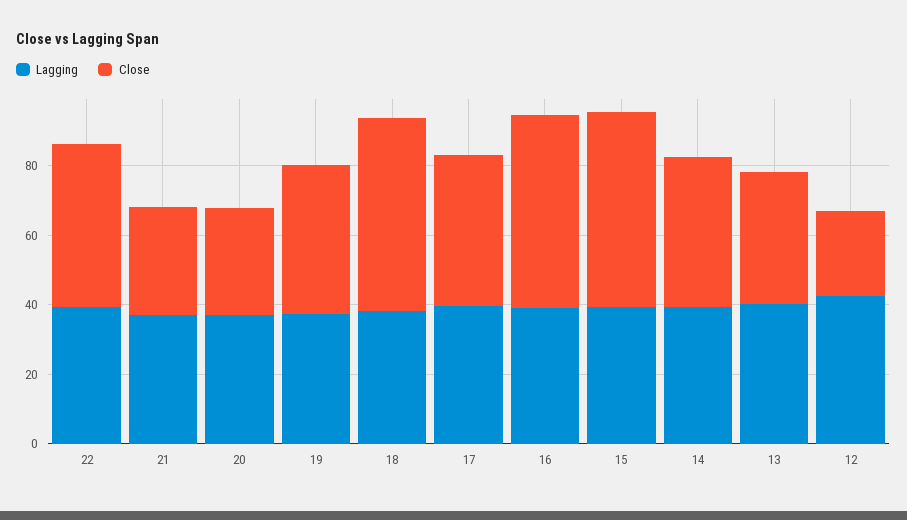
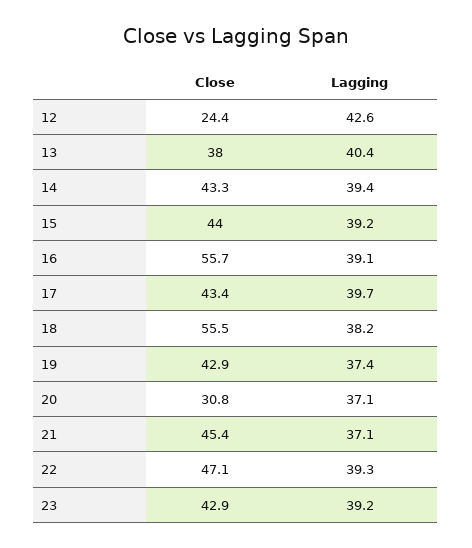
  {
    "Lagging": {
      "22": 39.3,
      "21": 37.1,
      "20": 37.1,
      "19": 37.4,
      "18": 38.2,
      "17": 39.7,
      "16": 39.1,
      "15": 39.2,
      "14": 39.4,
      "13": 40.4,
-     "12": 42.6
+     "12": 42.6,
+     "23": 39.2
    },
    "Close": {
      "22": 47.1,
-     "21": 30,
+     "21": 45.4,
      "20": 30.8,
      "19": 42.9,
      "18": 55.5,
      "17": 43.4,
      "16": 55.7,
-     "15": 55,
+     "15": 44,
      "14": 43.3,
      "13": 38,
-     "12": 24.4
+     "12": 24.4,
+     "23": 42.9
    }
  }

